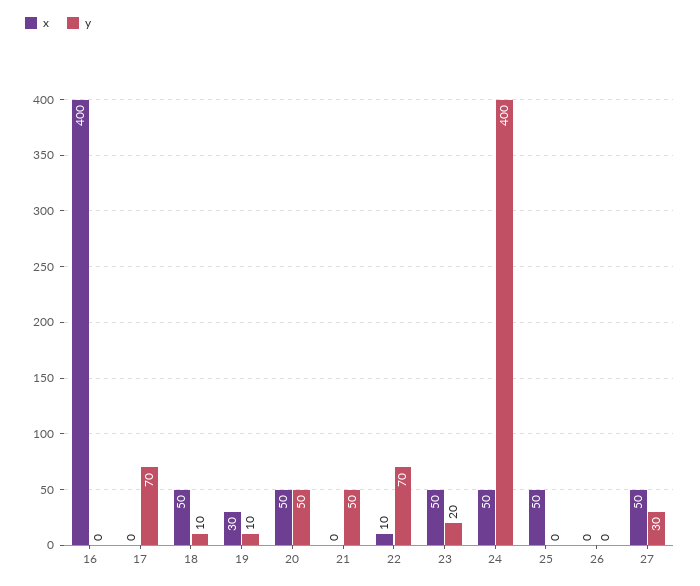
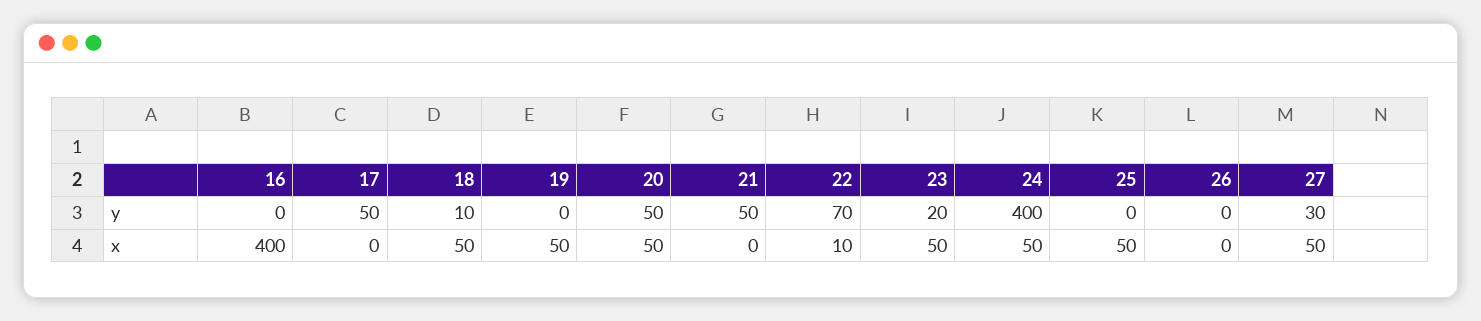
  {
    "x": {
      "16": 400,
      "17": 0,
      "18": 50,
-     "19": 30,
+     "19": 50,
      "20": 50,
      "21": 0,
      "22": 10,
      "23": 50,
      "24": 50,
      "25": 50,
      "26": 0,
      "27": 50
    },
    "y": {
      "16": 0,
-     "17": 70,
+     "17": 50,
      "18": 10,
-     "19": 10,
+     "19": 0,
      "20": 50,
      "21": 50,
      "22": 70,
      "23": 20,
      "24": 400,
      "25": 0,
      "26": 0,
      "27": 30
    }
  }

